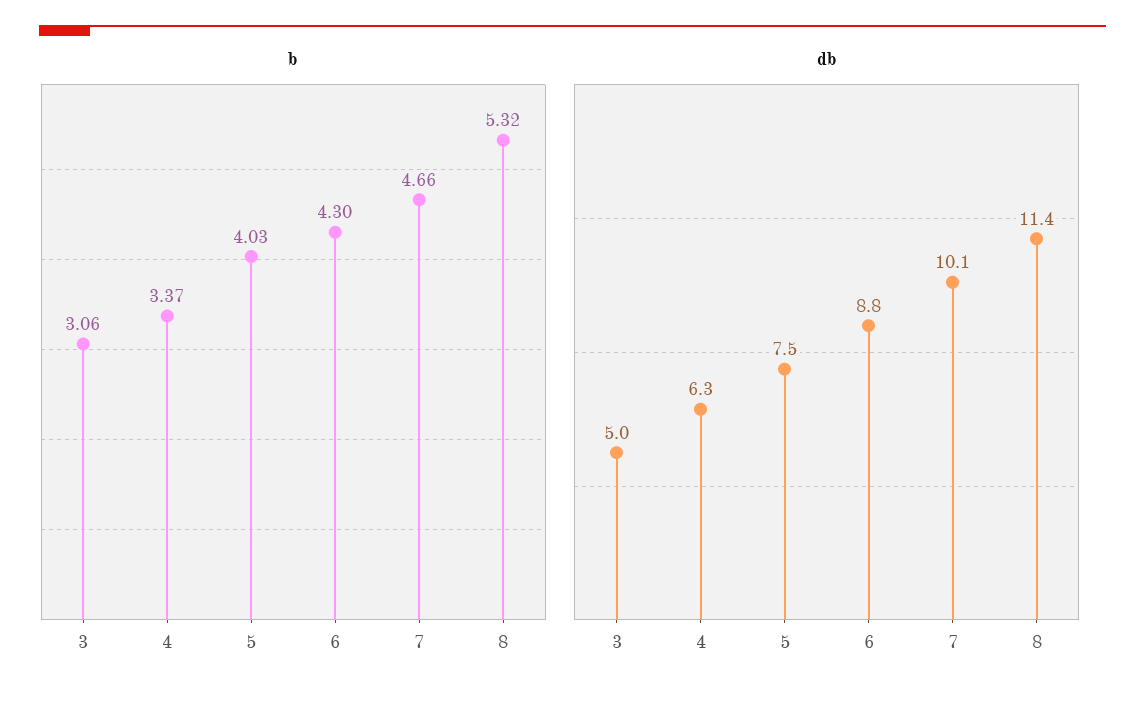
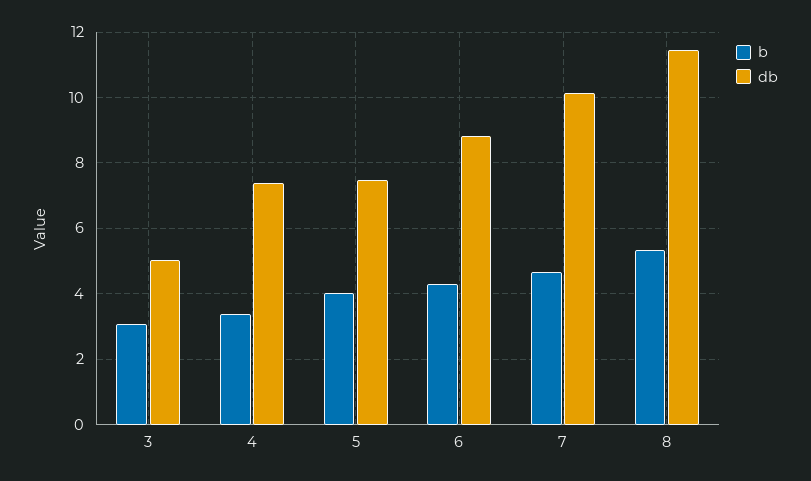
  {
    "b": {
      "3": 3.06,
      "4": 3.37,
      "5": 4.03,
      "6": 4.3,
      "7": 4.66,
      "8": 5.32
    },
    "db": {
      "3": 5,
-     "4": 6.3,
+     "4": 7.4,
      "5": 7.5,
      "6": 8.8,
      "7": 10.1,
      "8": 11.4
    }
  }

